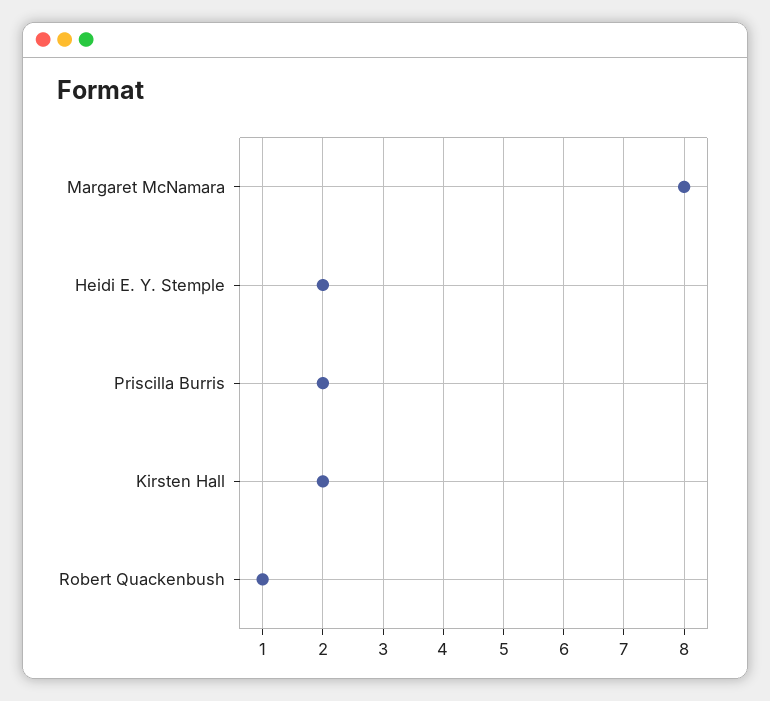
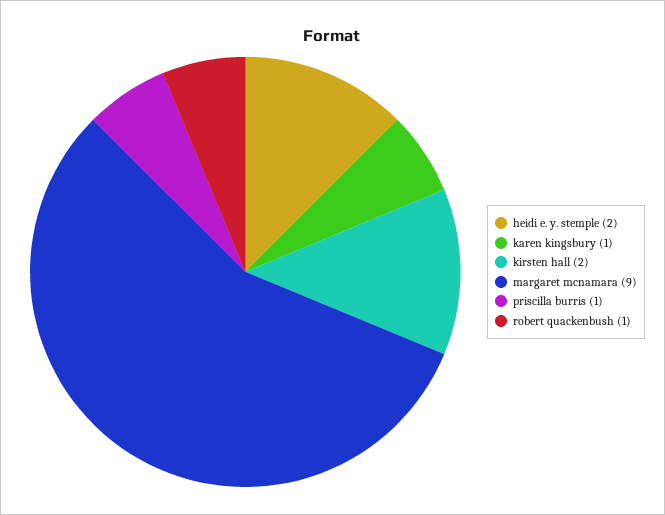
  {
-   "Margaret McNamara": 8,
+   "Margaret McNamara": 9,
    "Heidi E. Y. Stemple": 2,
-   "Priscilla Burris": 2,
+   "Priscilla Burris": 1,
    "Kirsten Hall": 2,
-   "Robert Quackenbush": 1
+   "Robert Quackenbush": 1,
+   "karen kingsbury": 1
  }

